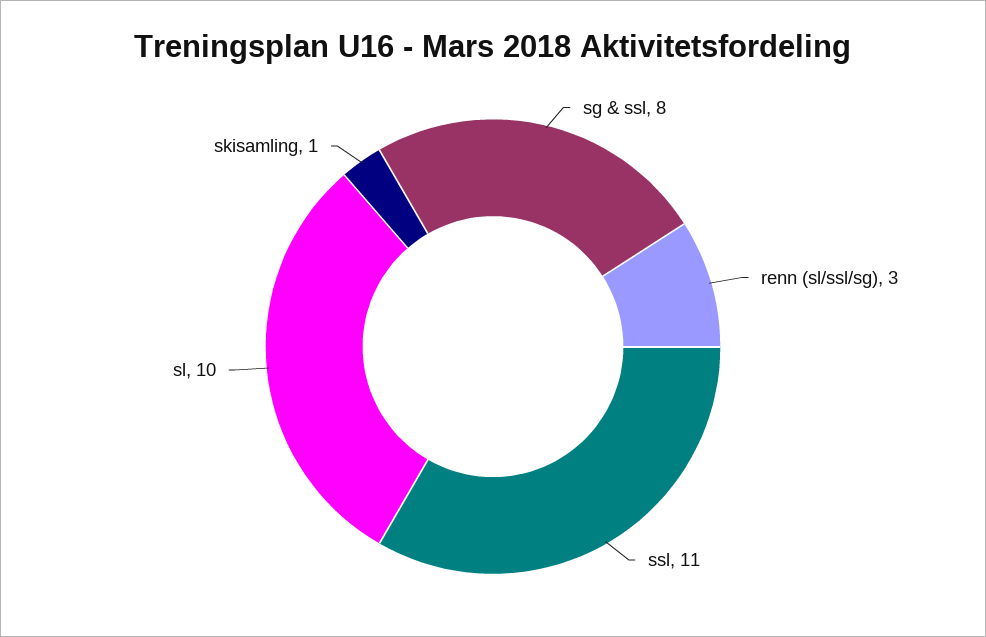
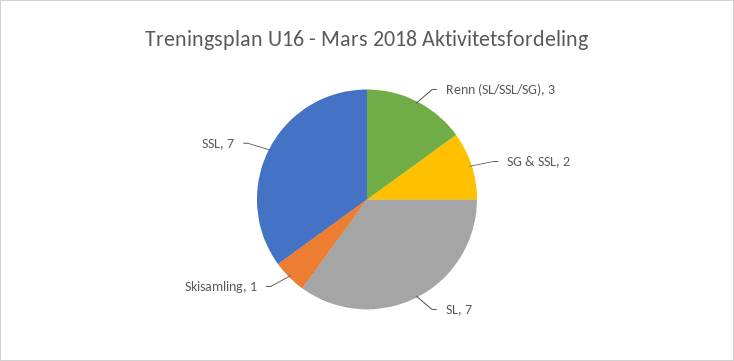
  {
-   "sg & ssl": 8,
+   "sg & ssl": 2,
    "renn (sl/ssl/sg)": 3,
-   "ssl": 11,
+   "ssl": 7,
-   "sl": 10,
+   "sl": 7,
    "skisamling": 1
  }

